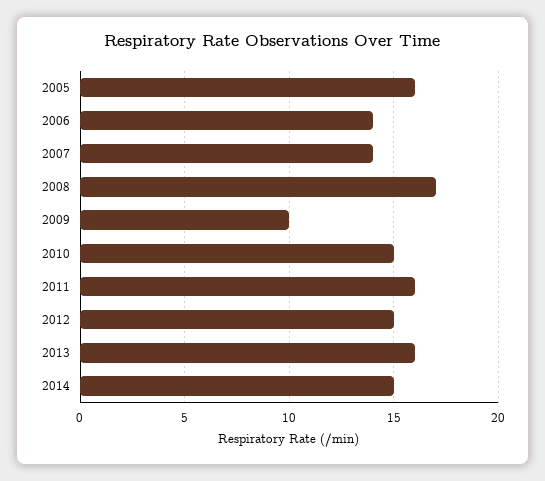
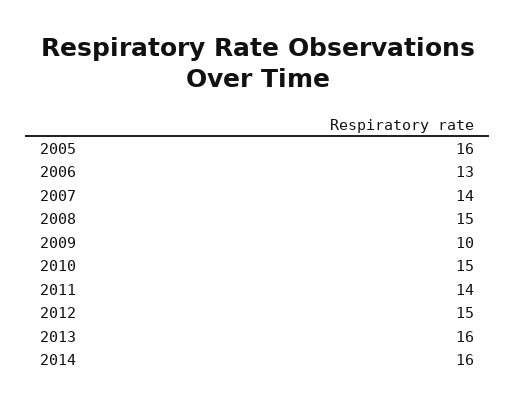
  {
    "2005": 16,
-   "2006": 14,
+   "2006": 13,
    "2007": 14,
-   "2008": 17,
+   "2008": 15,
    "2009": 10,
    "2010": 15,
-   "2011": 16,
+   "2011": 14,
    "2012": 15,
    "2013": 16,
-   "2014": 15
+   "2014": 16
  }

